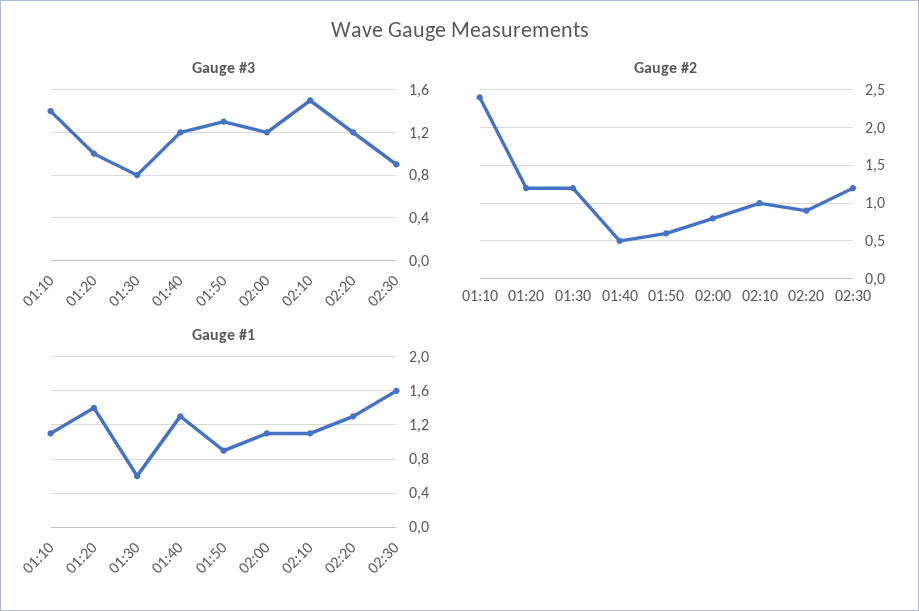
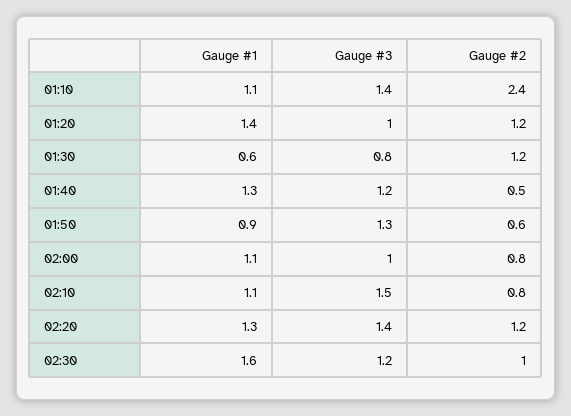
  {
    "Gauge #3": {
      "01:10": 1.4,
      "01:20": 1,
      "01:30": 0.8,
      "01:40": 1.2,
      "01:50": 1.3,
-     "02:00": 1.2,
+     "02:00": 1,
      "02:10": 1.5,
-     "02:20": 1.2,
+     "02:20": 1.4,
-     "02:30": 0.9
+     "02:30": 1.2
    },
    "Gauge #2": {
      "01:10": 2.4,
      "01:20": 1.2,
      "01:30": 1.2,
      "01:40": 0.5,
      "01:50": 0.6,
      "02:00": 0.8,
-     "02:10": 1,
+     "02:10": 0.8,
-     "02:20": 0.9,
+     "02:20": 1.2,
-     "02:30": 1.2
+     "02:30": 1
    },
    "Gauge #1": {
      "01:10": 1.1,
      "01:20": 1.4,
      "01:30": 0.6,
      "01:40": 1.3,
      "01:50": 0.9,
      "02:00": 1.1,
      "02:10": 1.1,
      "02:20": 1.3,
      "02:30": 1.6
    }
  }

